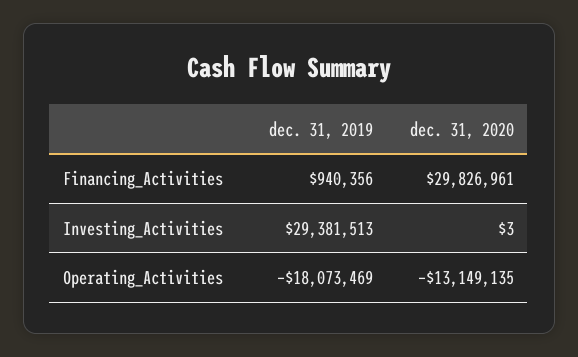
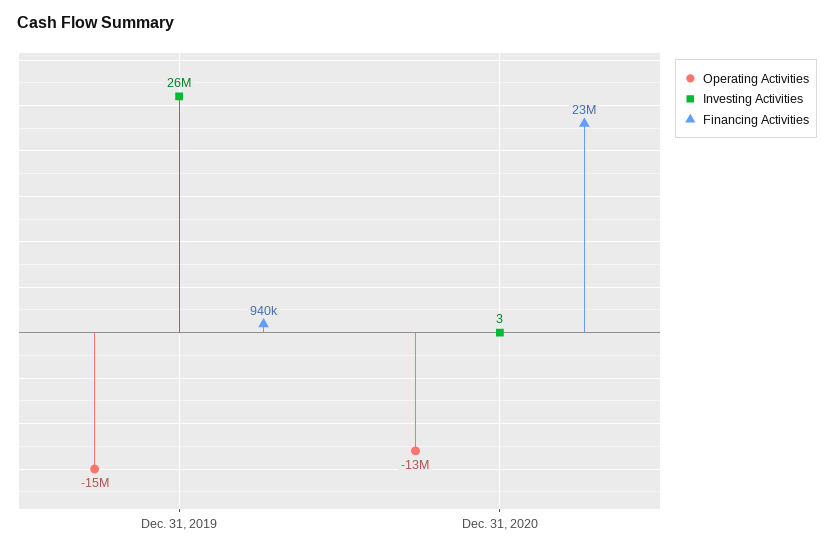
  {
    "Financing_Activities": {
      "dec. 31, 2019": 940356,
-     "dec. 31, 2020": 29826961
+     "dec. 31, 2020": 23000000
    },
    "Investing_Activities": {
-     "dec. 31, 2019": 29381513,
+     "dec. 31, 2019": 26000000,
      "dec. 31, 2020": 3
    },
    "Operating_Activities": {
-     "dec. 31, 2019": -18073469,
+     "dec. 31, 2019": -15000000,
      "dec. 31, 2020": -13149135
    }
  }

